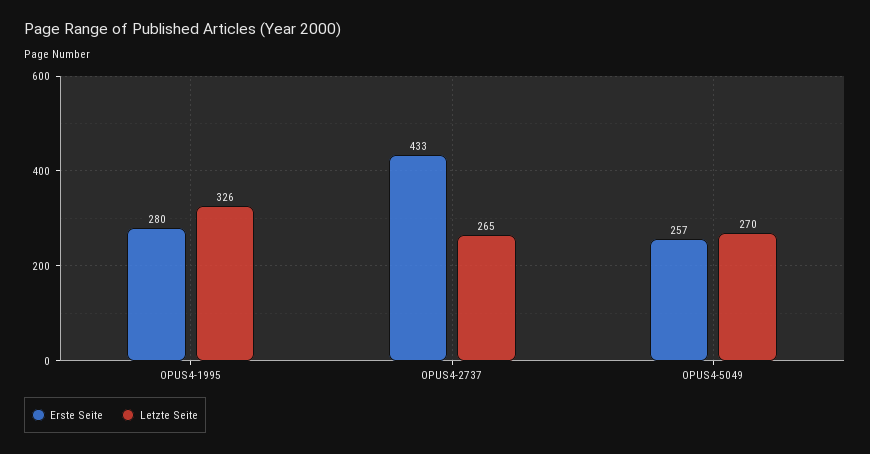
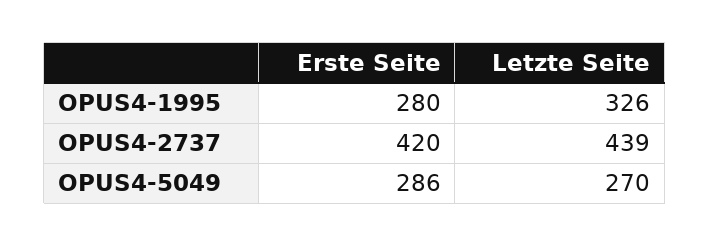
  {
    "Erste Seite": {
      "OPUS4-1995": 280,
-     "OPUS4-2737": 433,
+     "OPUS4-2737": 420,
-     "OPUS4-5049": 257
+     "OPUS4-5049": 286
    },
    "Letzte Seite": {
      "OPUS4-1995": 326,
-     "OPUS4-2737": 265,
+     "OPUS4-2737": 439,
      "OPUS4-5049": 270
    }
  }

